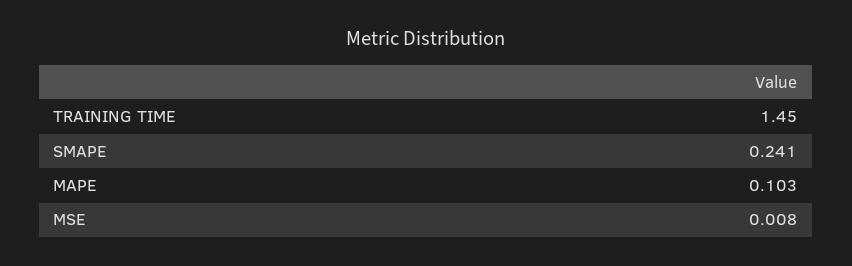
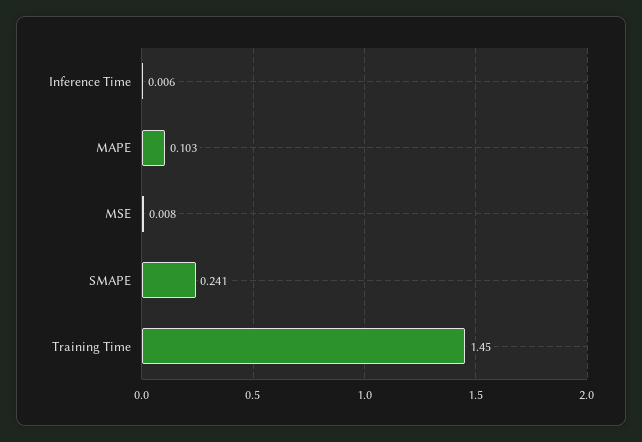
  {
    "TRAINING TIME": 1.45,
    "SMAPE": 0.241,
    "MAPE": 0.103,
-   "MSE": 0.008
+   "MSE": 0.008,
+   "Inference Time": 0.006
  }

